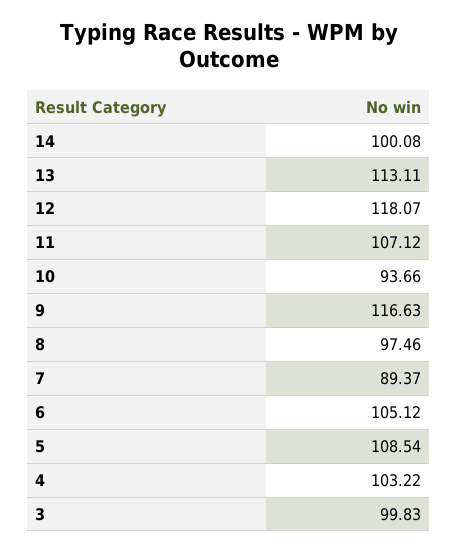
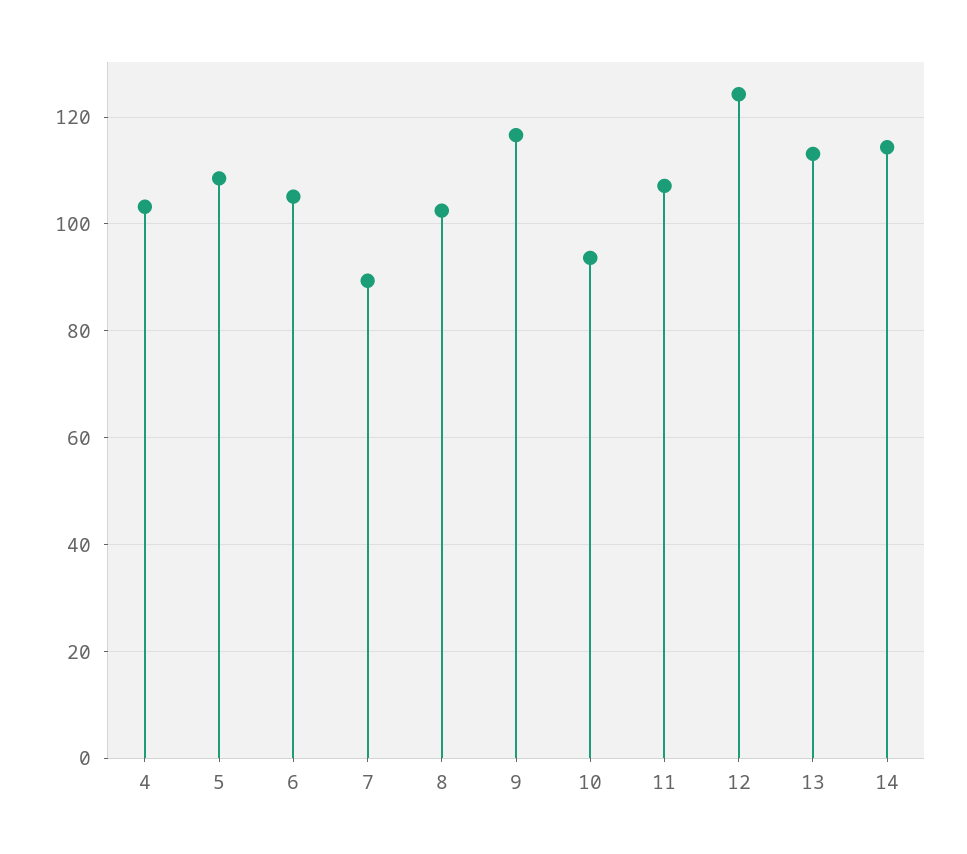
  {
-   "14": 100.08,
+   "14": 114,
    "13": 113.11,
-   "12": 118.07,
+   "12": 124,
    "11": 107.12,
    "10": 93.66,
    "9": 116.63,
-   "8": 97.46,
+   "8": 102,
    "7": 89.37,
    "6": 105.12,
    "5": 108.54,
-   "4": 103.22,
+   "4": 103.22
-   "3": 99.83
  }

